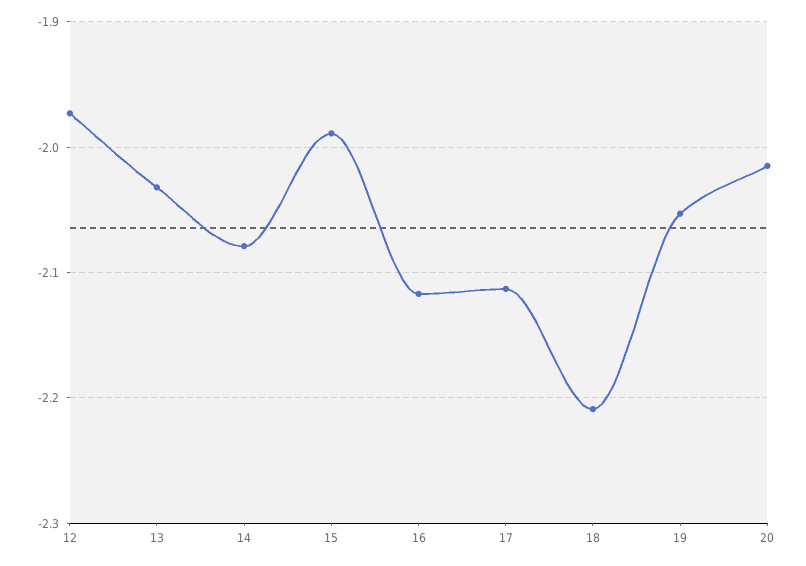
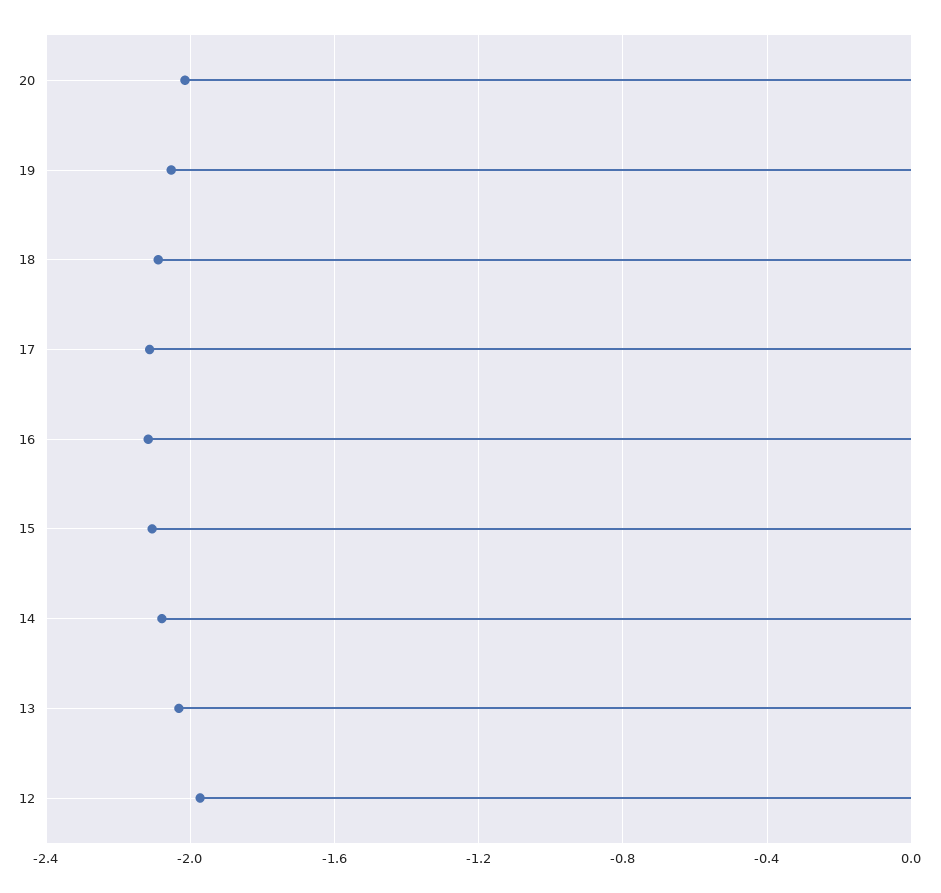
  {
    "12": -1.97,
    "13": -2.03,
    "14": -2.08,
-   "15": -1.99,
+   "15": -2.1,
    "16": -2.12,
    "17": -2.11,
-   "18": -2.21,
+   "18": -2.1,
    "19": -2.05,
    "20": -2.02
  }

